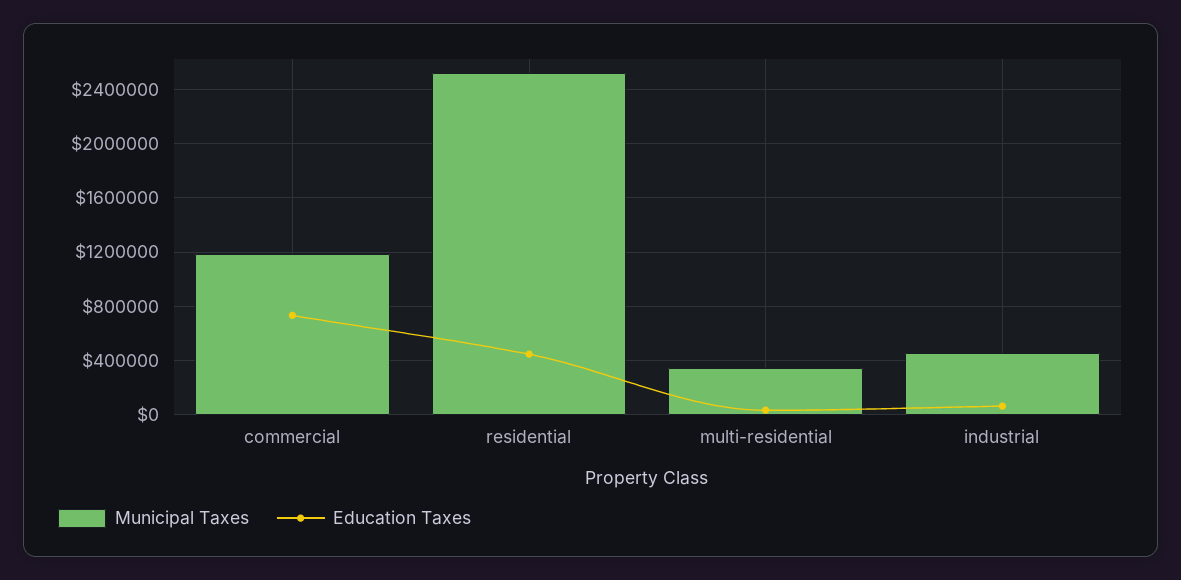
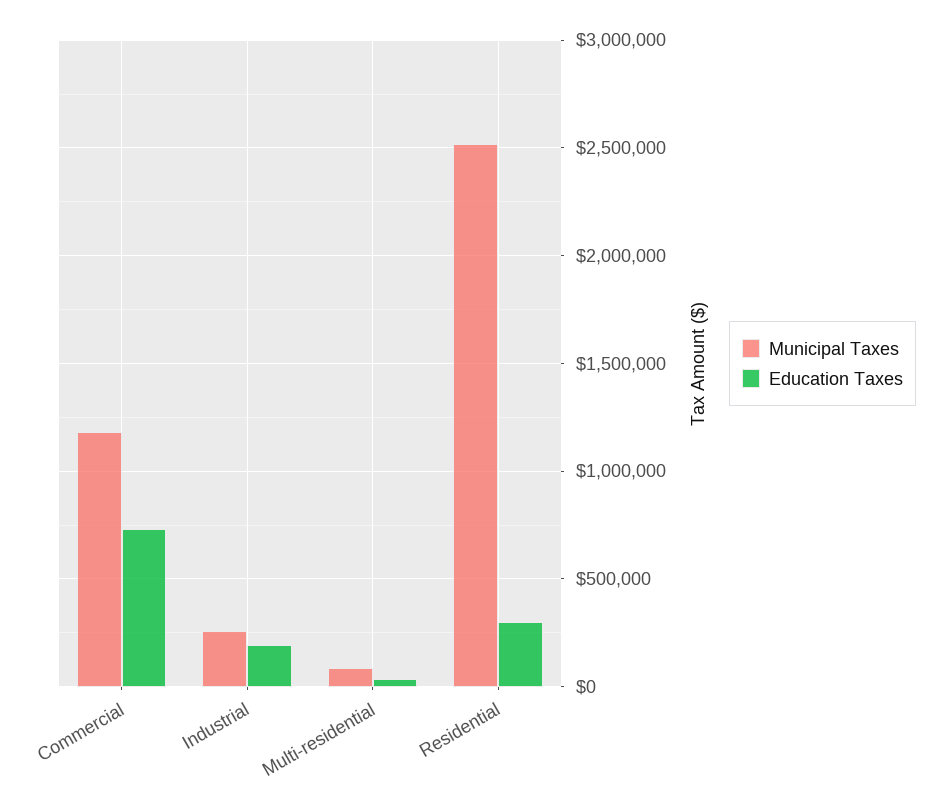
  {
    "Municipal Taxes": {
      "commercial": 1200000,
      "residential": 2500000,
-     "multi-residential": 350000,
+     "multi-residential": 100000,
-     "industrial": 450000
+     "industrial": 250000
    },
    "Education Taxes": {
      "commercial": 750000,
-     "residential": 450000,
+     "residential": 300000,
      "multi-residential": 50000,
-     "industrial": 50000
+     "industrial": 200000
    }
  }

